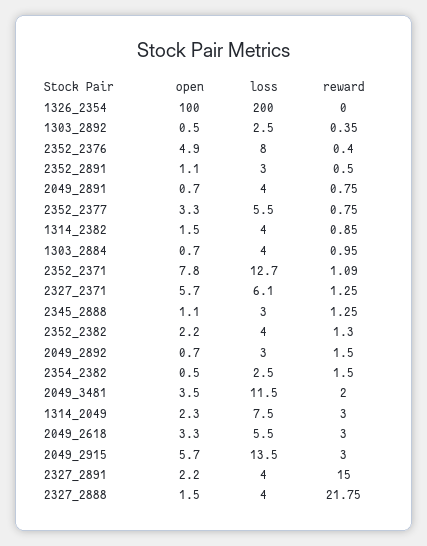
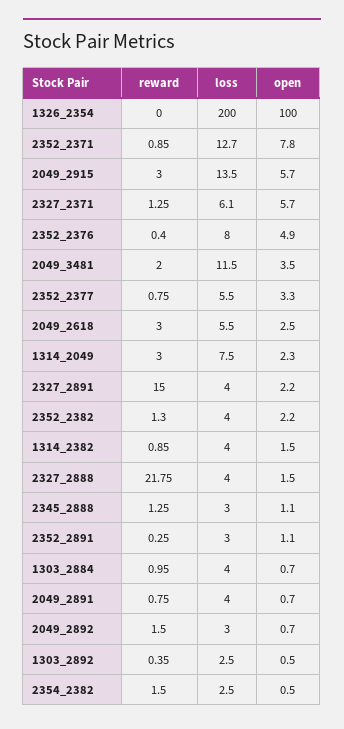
  {
    "open": {
      "1326_2354": 100,
      "1303_2892": 0.5,
      "2352_2376": 4.9,
      "2352_2891": 1.1,
      "2049_2891": 0.7,
      "2352_2377": 3.3,
      "1314_2382": 1.5,
      "1303_2884": 0.7,
      "2352_2371": 7.8,
      "2327_2371": 5.7,
      "2345_2888": 1.1,
      "2352_2382": 2.2,
      "2049_2892": 0.7,
      "2354_2382": 0.5,
      "2049_3481": 3.5,
      "1314_2049": 2.3,
-     "2049_2618": 3.3,
+     "2049_2618": 2.5,
      "2049_2915": 5.7,
      "2327_2891": 2.2,
      "2327_2888": 1.5
    },
    "loss": {
      "1326_2354": 200,
      "1303_2892": 2.5,
      "2352_2376": 8,
      "2352_2891": 3,
      "2049_2891": 4,
      "2352_2377": 5.5,
      "1314_2382": 4,
      "1303_2884": 4,
      "2352_2371": 12.7,
      "2327_2371": 6.1,
      "2345_2888": 3,
      "2352_2382": 4,
      "2049_2892": 3,
      "2354_2382": 2.5,
      "2049_3481": 11.5,
      "1314_2049": 7.5,
      "2049_2618": 5.5,
      "2049_2915": 13.5,
      "2327_2891": 4,
      "2327_2888": 4
    },
    "reward": {
      "1326_2354": 0,
      "1303_2892": 0.35,
      "2352_2376": 0.4,
-     "2352_2891": 0.5,
+     "2352_2891": 0.25,
      "2049_2891": 0.75,
      "2352_2377": 0.75,
      "1314_2382": 0.85,
      "1303_2884": 0.95,
-     "2352_2371": 1.09,
+     "2352_2371": 0.85,
      "2327_2371": 1.25,
      "2345_2888": 1.25,
      "2352_2382": 1.3,
      "2049_2892": 1.5,
      "2354_2382": 1.5,
      "2049_3481": 2,
      "1314_2049": 3,
      "2049_2618": 3,
      "2049_2915": 3,
      "2327_2891": 15,
      "2327_2888": 21.75
    }
  }

